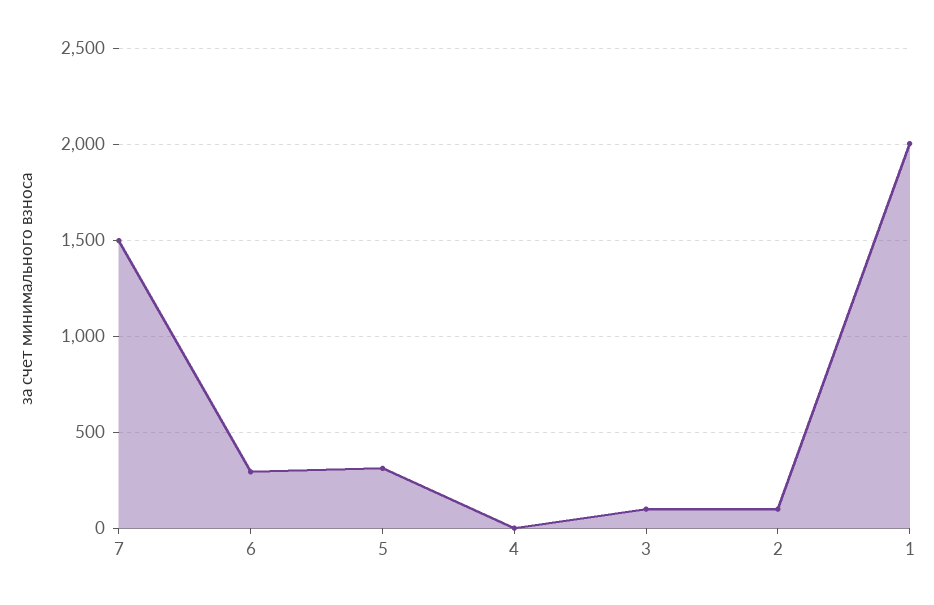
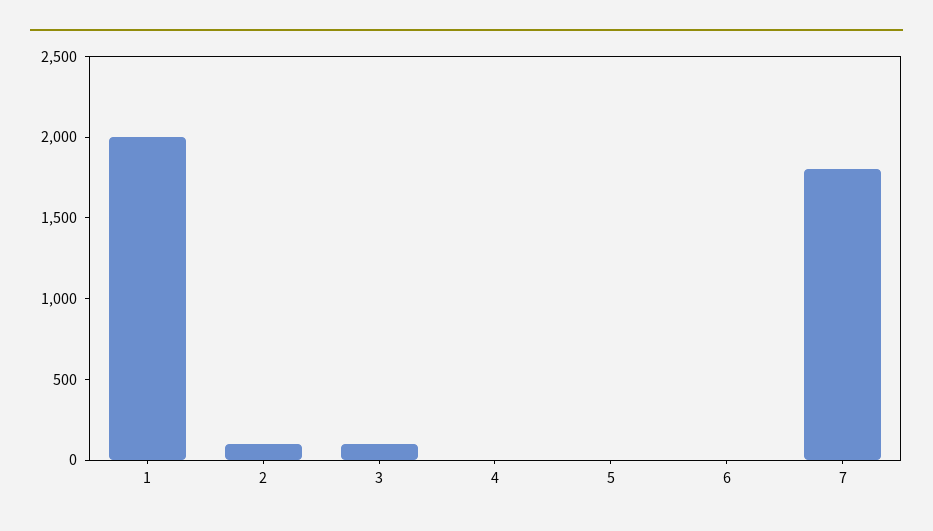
  {
-   "7": 1500,
+   "7": 1800,
-   "6": 300,
+   "6": 0,
-   "5": 300,
+   "5": 0,
    "4": 0,
    "3": 100,
    "2": 100,
    "1": 2000
  }

